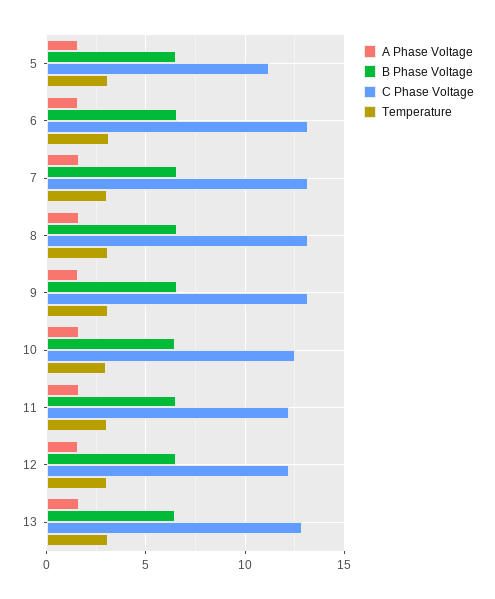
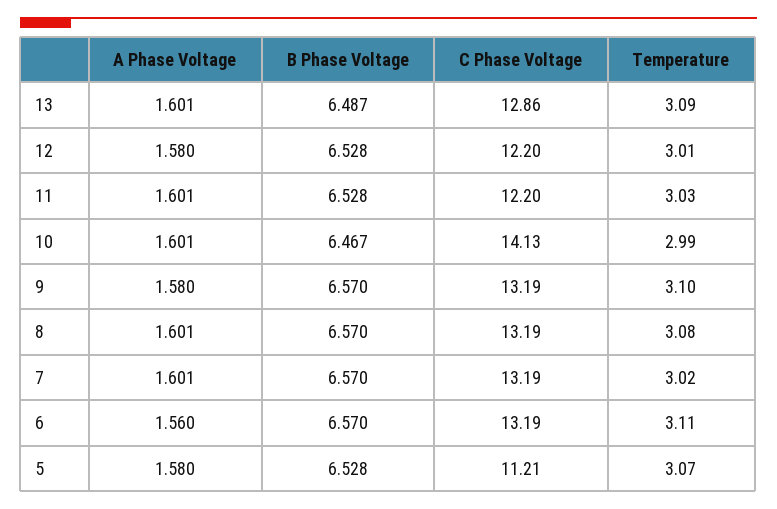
  {
    "A Phase Voltage": {
      "5": 1.58,
      "6": 1.56,
      "7": 1.601,
      "8": 1.601,
      "9": 1.58,
      "10": 1.601,
      "11": 1.601,
      "12": 1.58,
      "13": 1.601
    },
    "B Phase Voltage": {
      "5": 6.528,
      "6": 6.57,
      "7": 6.57,
      "8": 6.57,
      "9": 6.57,
      "10": 6.467,
      "11": 6.528,
      "12": 6.528,
      "13": 6.487
    },
    "C Phase Voltage": {
      "5": 11.21,
      "6": 13.19,
      "7": 13.19,
      "8": 13.19,
      "9": 13.19,
-     "10": 12.5,
+     "10": 14.13,
      "11": 12.2,
      "12": 12.2,
      "13": 12.86
    },
    "Temperature": {
      "5": 3.07,
      "6": 3.11,
      "7": 3.02,
      "8": 3.08,
      "9": 3.1,
      "10": 2.99,
      "11": 3.03,
      "12": 3.01,
      "13": 3.09
    }
  }

